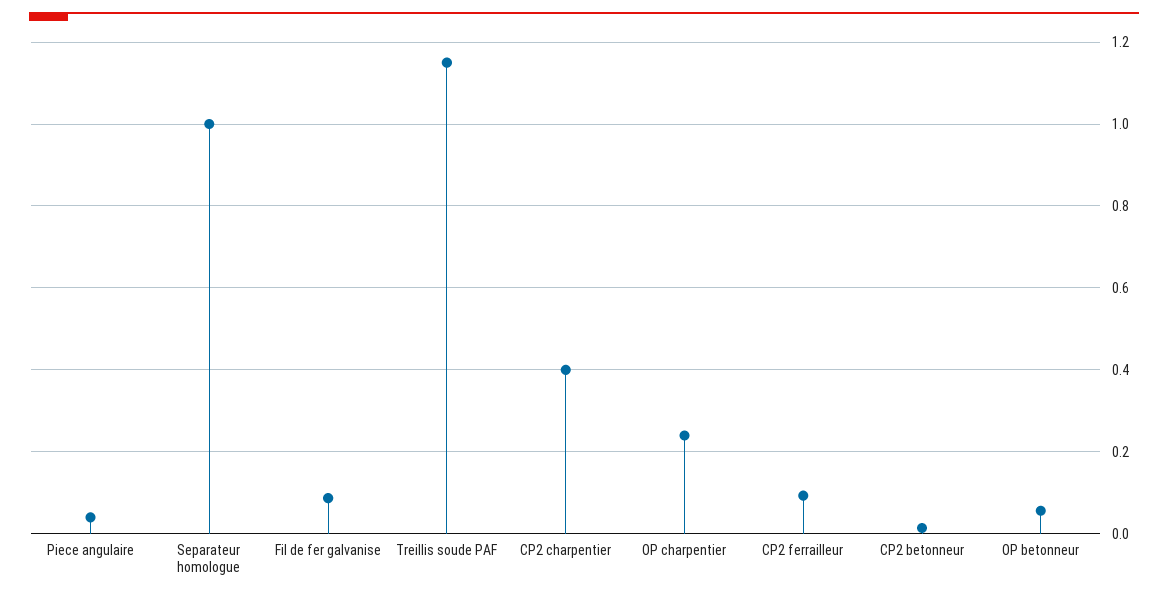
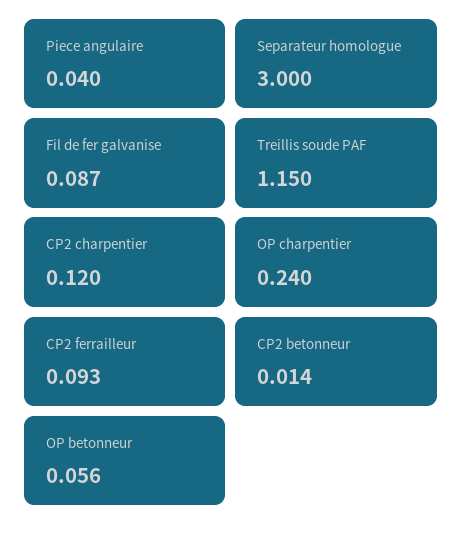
  {
    "Piece angulaire": 0.04,
-   "Separateur homologue": 1,
+   "Separateur homologue": 3,
    "Fil de fer galvanise": 0.087,
    "Treillis soude PAF": 1.15,
-   "CP2 charpentier": 0.4,
+   "CP2 charpentier": 0.12,
    "OP charpentier": 0.24,
    "CP2 ferrailleur": 0.093,
    "CP2 betonneur": 0.014,
    "OP betonneur": 0.056
  }

